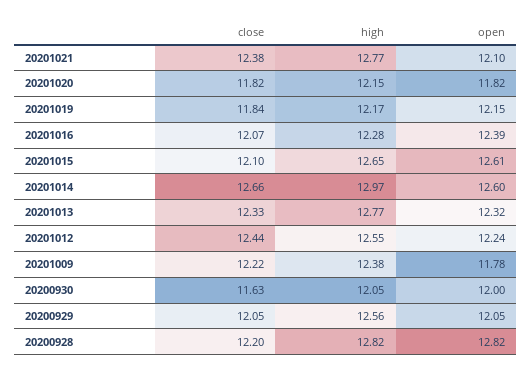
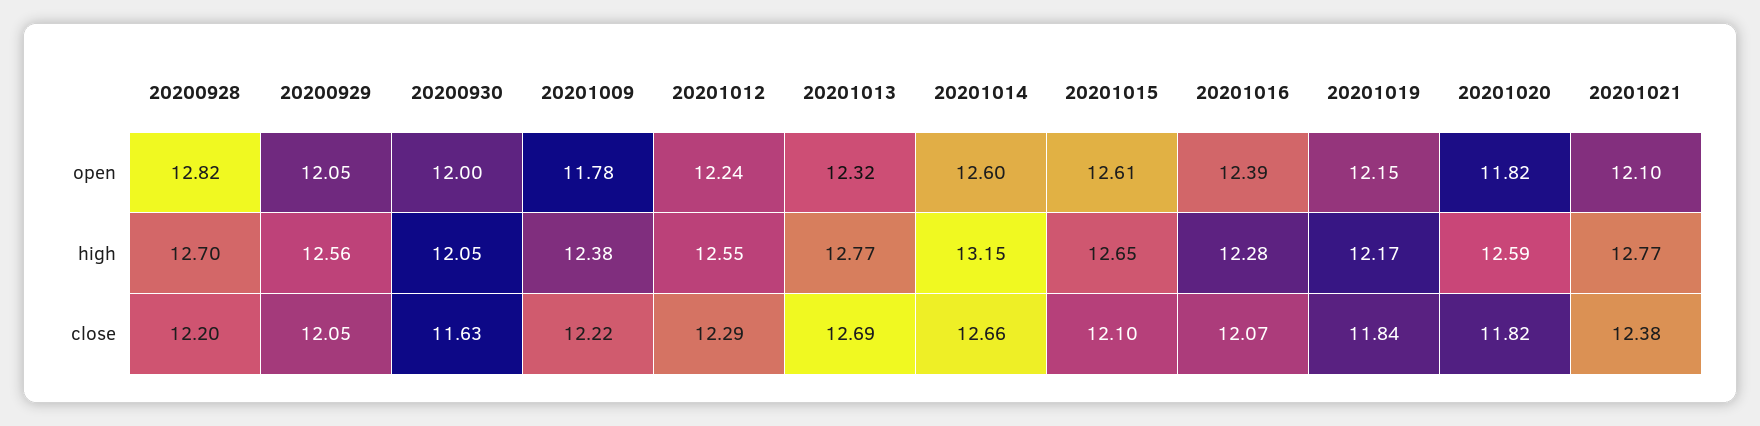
  {
    "close": {
      "20201021": 12.38,
      "20201020": 11.82,
      "20201019": 11.84,
      "20201016": 12.07,
      "20201015": 12.1,
      "20201014": 12.66,
-     "20201013": 12.33,
+     "20201013": 12.69,
-     "20201012": 12.44,
+     "20201012": 12.29,
      "20201009": 12.22,
      "20200930": 11.63,
      "20200929": 12.05,
      "20200928": 12.2
    },
    "high": {
      "20201021": 12.77,
-     "20201020": 12.15,
+     "20201020": 12.59,
      "20201019": 12.17,
      "20201016": 12.28,
      "20201015": 12.65,
-     "20201014": 12.97,
+     "20201014": 13.15,
      "20201013": 12.77,
      "20201012": 12.55,
      "20201009": 12.38,
      "20200930": 12.05,
      "20200929": 12.56,
-     "20200928": 12.82
+     "20200928": 12.7
    },
    "open": {
      "20201021": 12.1,
      "20201020": 11.82,
      "20201019": 12.15,
      "20201016": 12.39,
      "20201015": 12.61,
      "20201014": 12.6,
      "20201013": 12.32,
      "20201012": 12.24,
      "20201009": 11.78,
      "20200930": 12,
      "20200929": 12.05,
      "20200928": 12.82
    }
  }

